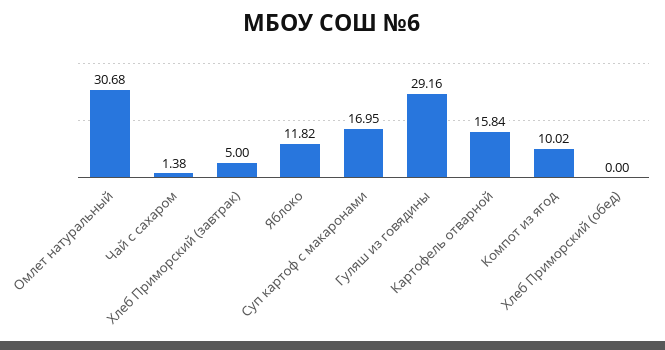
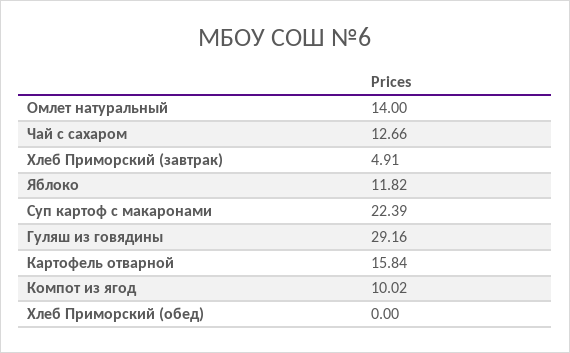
  {
-   "Омлет натуральный": 30.68,
+   "Омлет натуральный": 14,
-   "Чай с сахаром": 1.38,
+   "Чай с сахаром": 12.66,
-   "Хлеб Приморский (завтрак)": 5,
+   "Хлеб Приморский (завтрак)": 4.91,
    "Яблоко": 11.82,
-   "Суп картоф с макаронами": 16.95,
+   "Суп картоф с макаронами": 22.39,
    "Гуляш из говядины": 29.16,
    "Картофель отварной": 15.84,
    "Компот из ягод": 10.02,
    "Хлеб Приморский (обед)": 0
  }

